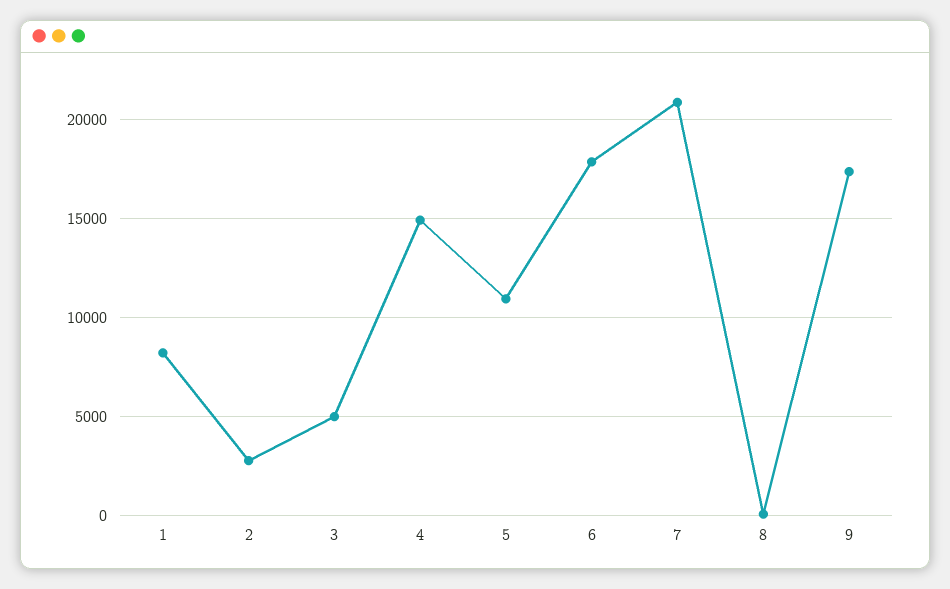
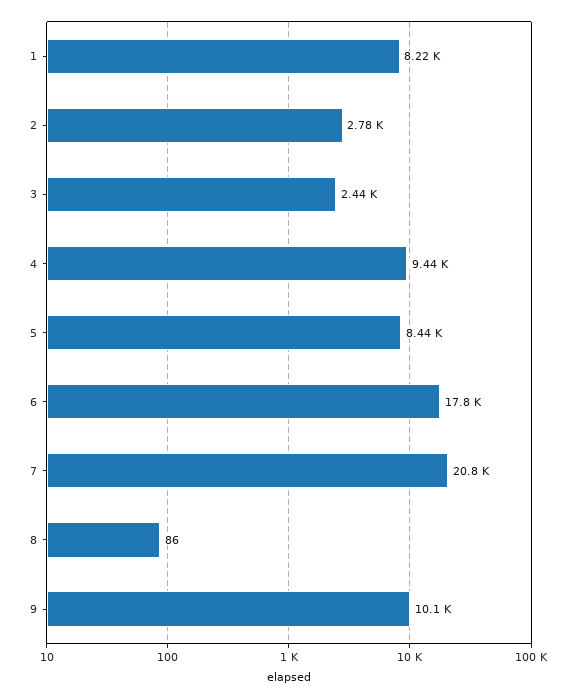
  {
    "1": 8220,
    "2": 2780,
-   "3": 5000,
+   "3": 2440,
-   "4": 15000,
+   "4": 9440,
-   "5": 11000,
+   "5": 8440,
    "6": 17800,
    "7": 20800,
    "8": 86,
-   "9": 17500
+   "9": 10100
  }

